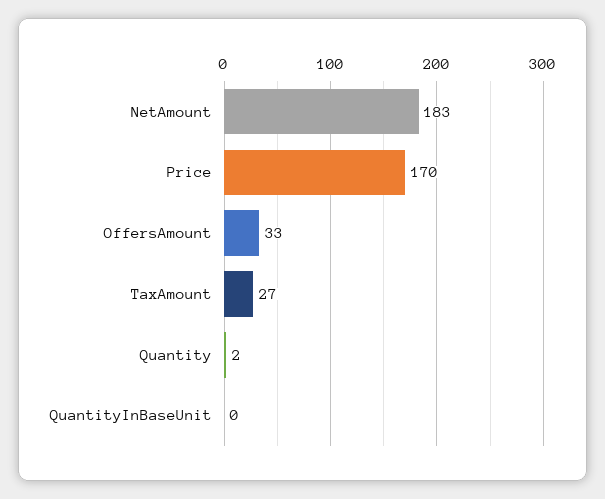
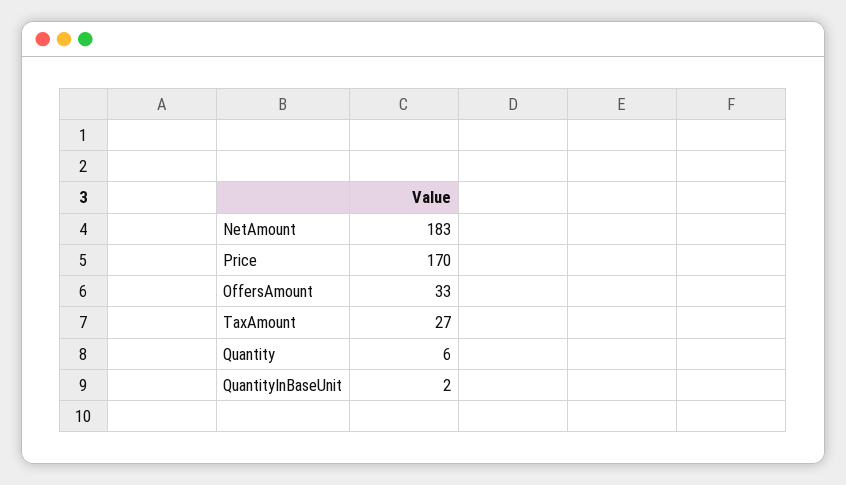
  {
    "NetAmount": 183,
    "Price": 170,
    "OffersAmount": 33,
    "TaxAmount": 27,
-   "Quantity": 2,
+   "Quantity": 6,
-   "QuantityInBaseUnit": 0
+   "QuantityInBaseUnit": 2
  }

